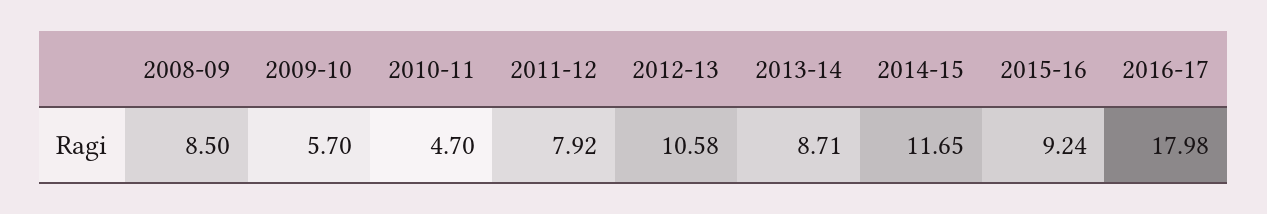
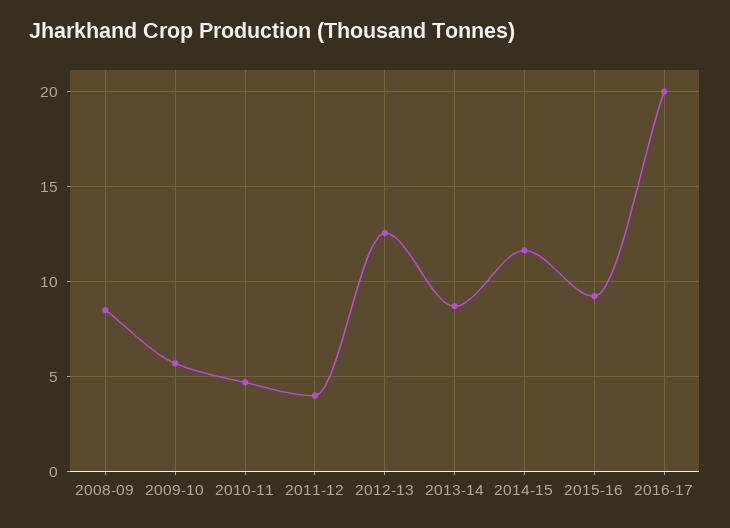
  {
    "2008-09": 8.5,
    "2009-10": 5.7,
    "2010-11": 4.7,
-   "2011-12": 7.92,
+   "2011-12": 4,
-   "2012-13": 10.58,
+   "2012-13": 12.5,
    "2013-14": 8.71,
    "2014-15": 11.65,
    "2015-16": 9.24,
-   "2016-17": 17.98
+   "2016-17": 20
  }

